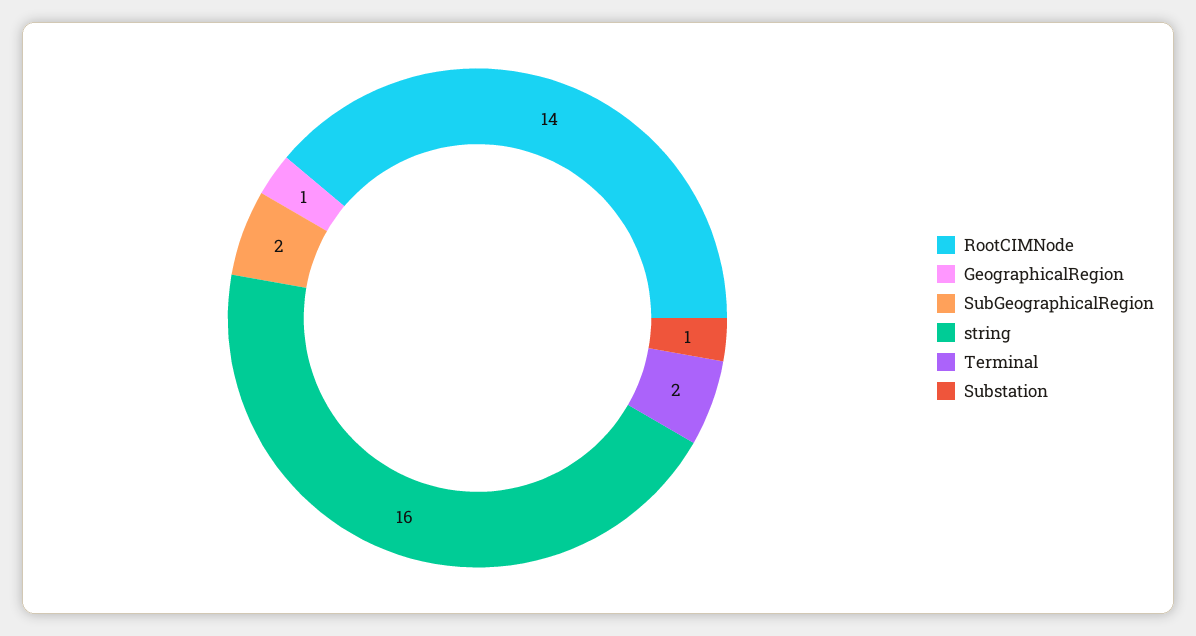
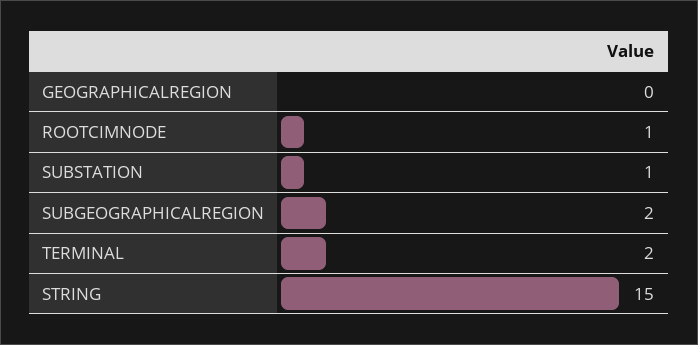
  {
-   "RootCIMNode": 14,
+   "RootCIMNode": 1,
-   "GeographicalRegion": 1,
+   "GeographicalRegion": 0,
    "SubGeographicalRegion": 2,
-   "string": 16,
+   "string": 15,
    "Terminal": 2,
    "Substation": 1
  }

